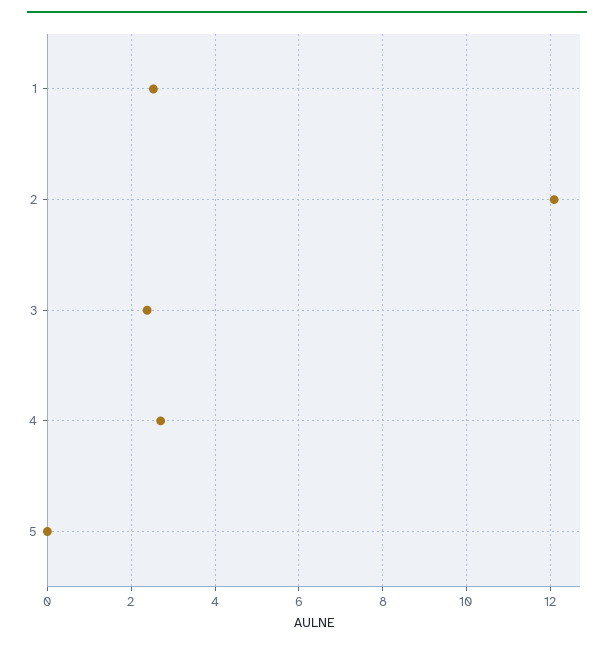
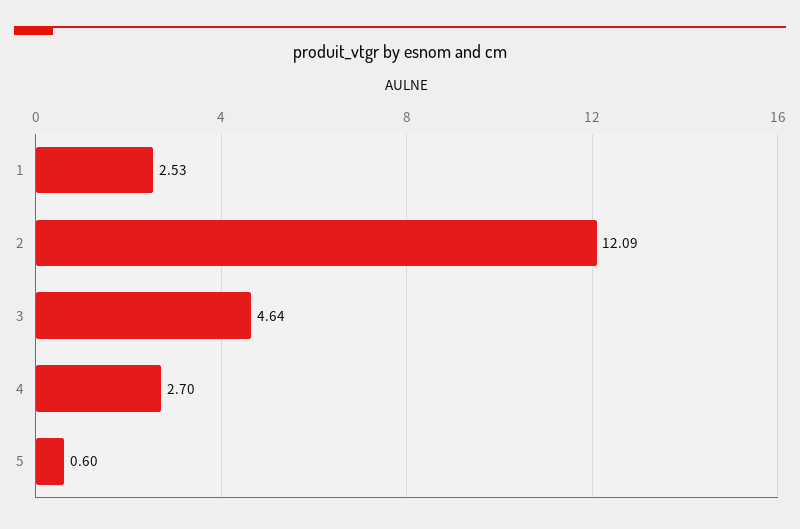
  {
    "1": 2.53,
    "2": 12.09,
-   "3": 2.4,
+   "3": 4.64,
    "4": 2.7,
-   "5": 0
+   "5": 0.6
  }

